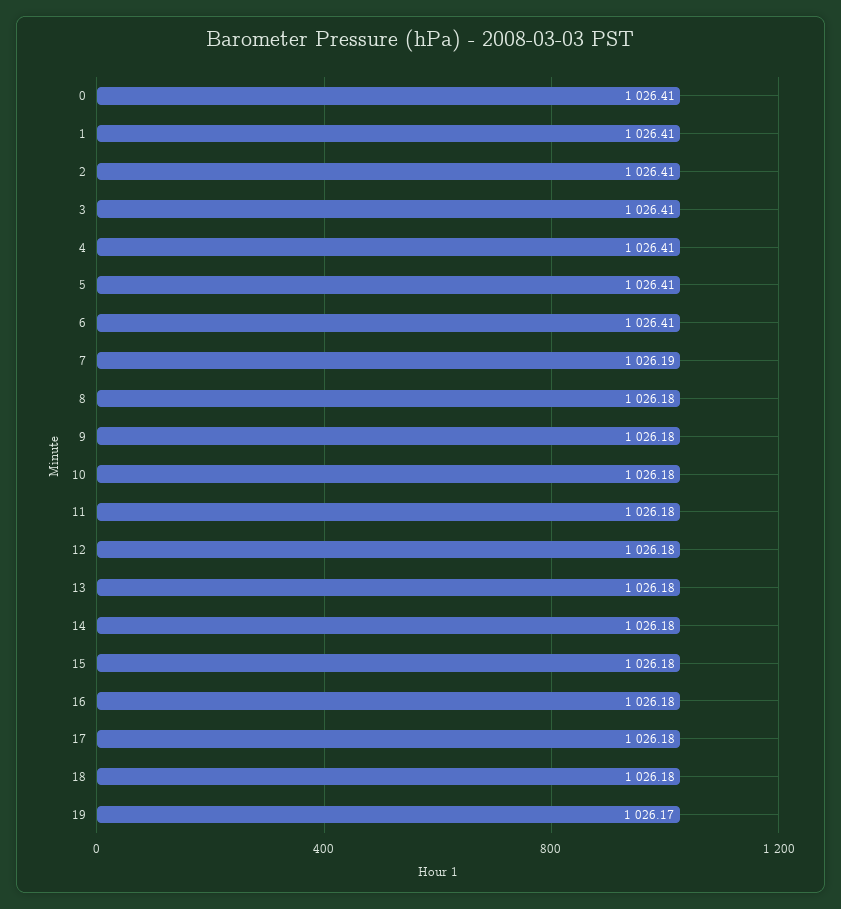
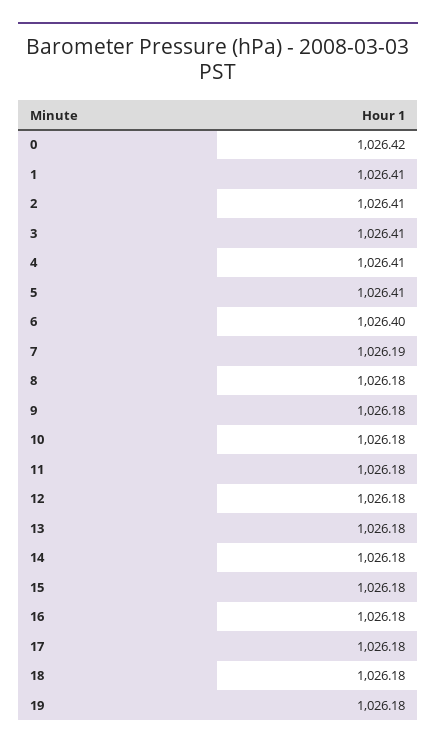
  {
-   "0": 1026.41,
+   "0": 1026.42,
    "1": 1026.41,
    "2": 1026.41,
    "3": 1026.41,
    "4": 1026.41,
    "5": 1026.41,
-   "6": 1026.41,
+   "6": 1026.4,
    "7": 1026.19,
    "8": 1026.18,
    "9": 1026.18,
    "10": 1026.18,
    "11": 1026.18,
    "12": 1026.18,
    "13": 1026.18,
    "14": 1026.18,
    "15": 1026.18,
    "16": 1026.18,
    "17": 1026.18,
    "18": 1026.18,
-   "19": 1026.17
+   "19": 1026.18
  }

